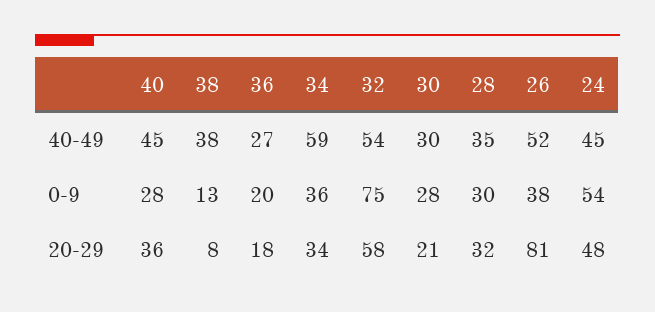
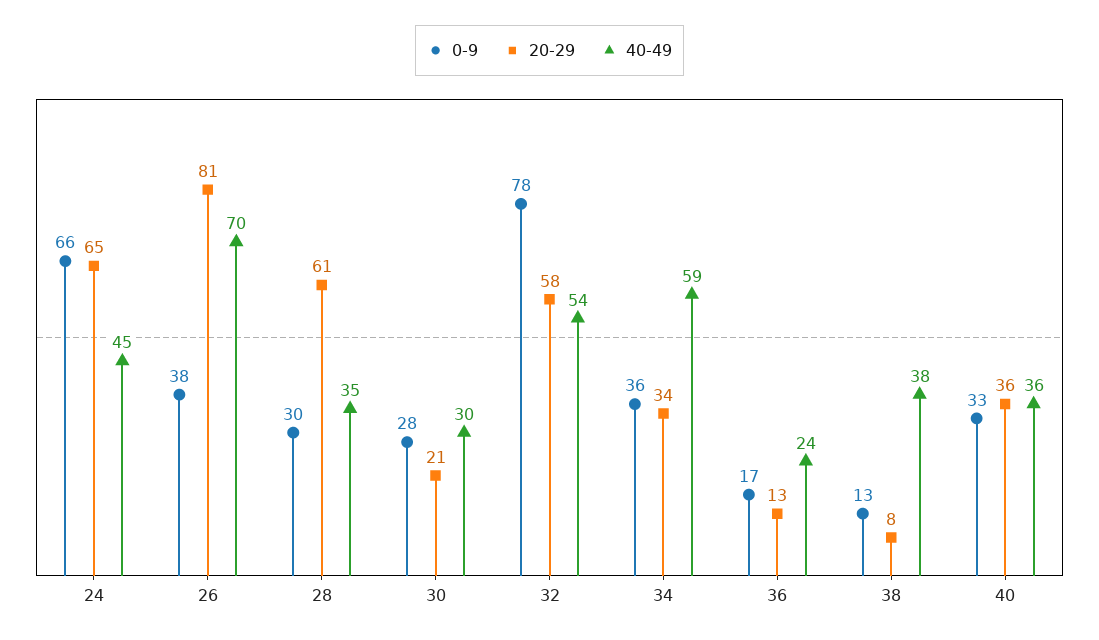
  {
    "40-49": {
-     "40": 45,
+     "40": 36,
      "38": 38,
-     "36": 27,
+     "36": 24,
      "34": 59,
      "32": 54,
      "30": 30,
      "28": 35,
-     "26": 52,
+     "26": 70,
      "24": 45
    },
    "0-9": {
-     "40": 28,
+     "40": 33,
      "38": 13,
-     "36": 20,
+     "36": 17,
      "34": 36,
-     "32": 75,
+     "32": 78,
      "30": 28,
      "28": 30,
      "26": 38,
-     "24": 54
+     "24": 66
    },
    "20-29": {
      "40": 36,
      "38": 8,
-     "36": 18,
+     "36": 13,
      "34": 34,
      "32": 58,
      "30": 21,
-     "28": 32,
+     "28": 61,
      "26": 81,
-     "24": 48
+     "24": 65
    }
  }

